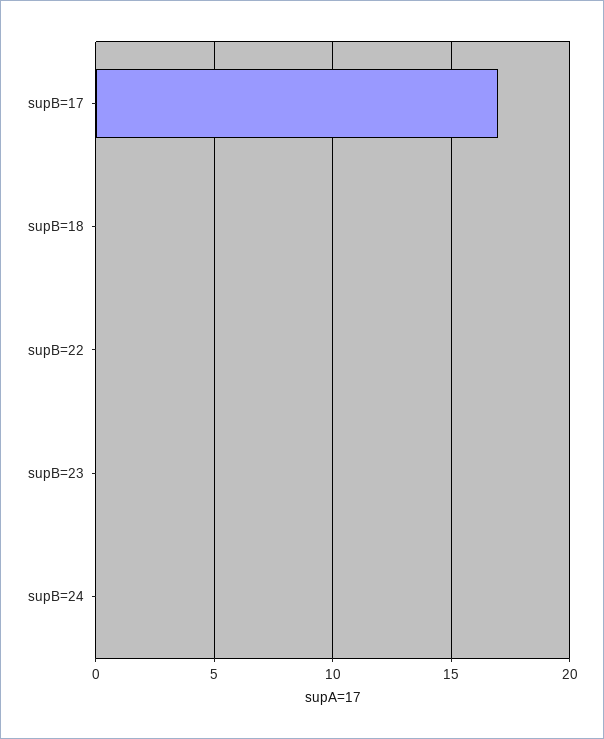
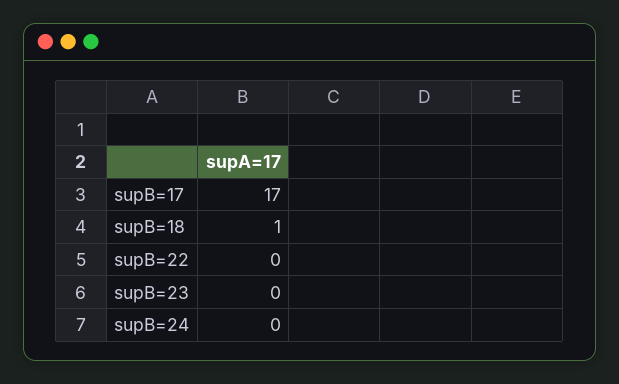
  {
    "supB=17": 17,
-   "supB=18": 0,
+   "supB=18": 1,
    "supB=22": 0,
    "supB=23": 0,
    "supB=24": 0
  }

